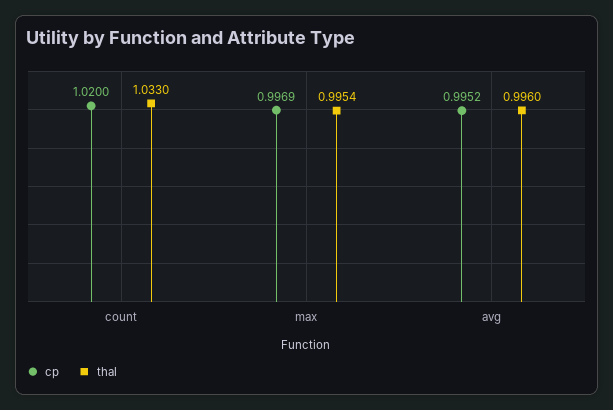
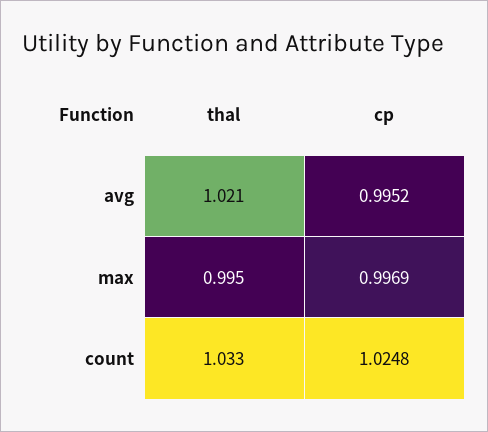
  {
    "cp": {
-     "count": 1.02,
+     "count": 1.0248,
      "max": 0.9969,
      "avg": 0.9952
    },
    "thal": {
      "count": 1.033,
      "max": 0.9954,
-     "avg": 0.996
+     "avg": 1.021
    }
  }

